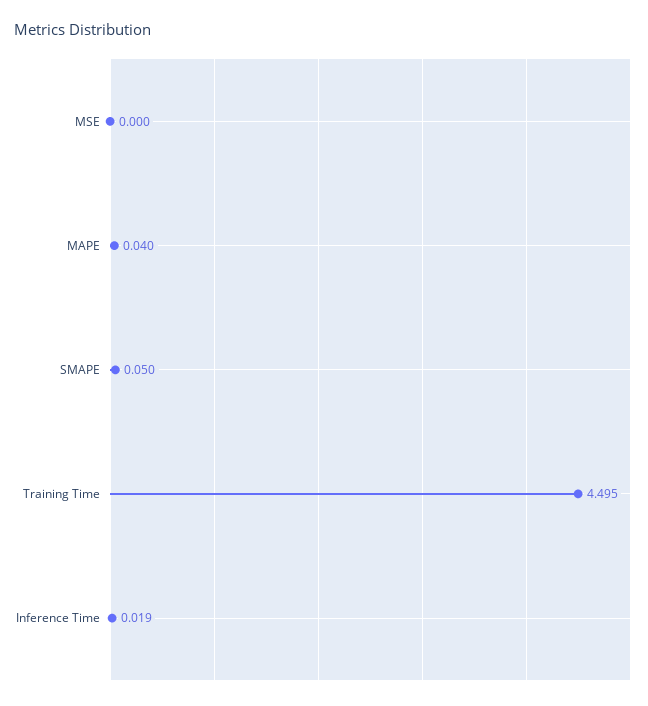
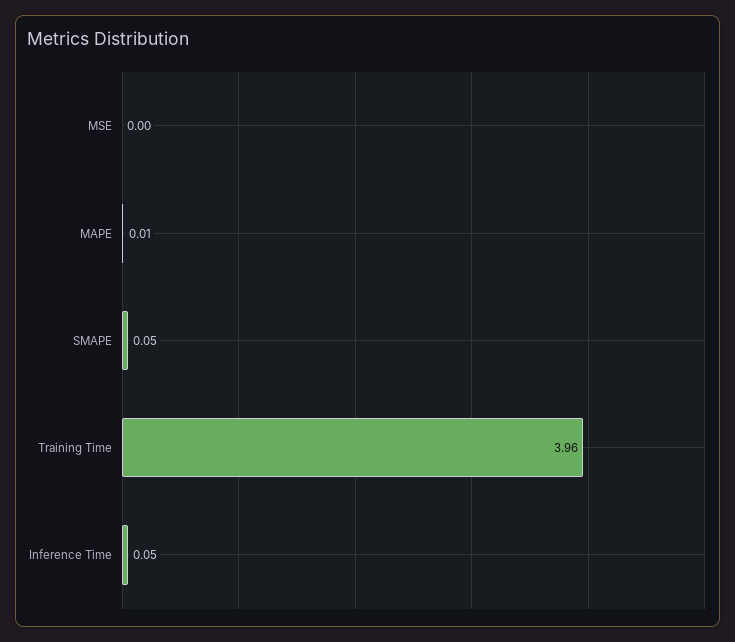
  {
    "MSE": 0,
-   "MAPE": 0.04,
+   "MAPE": 0.01,
    "SMAPE": 0.05,
-   "Training Time": 4.495,
+   "Training Time": 3.96,
-   "Inference Time": 0.019
+   "Inference Time": 0.05
  }

